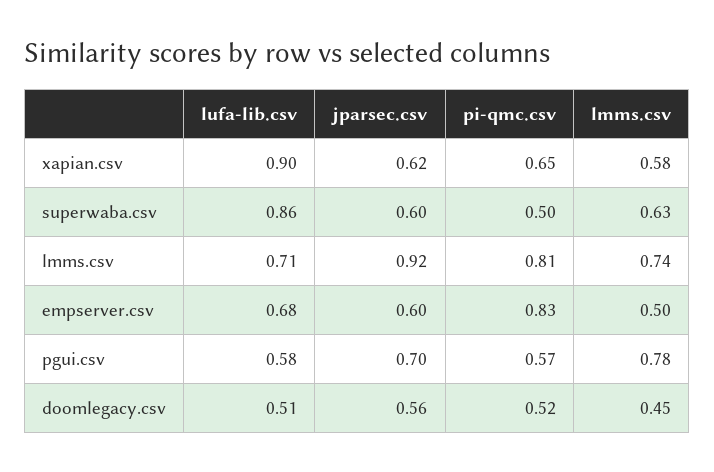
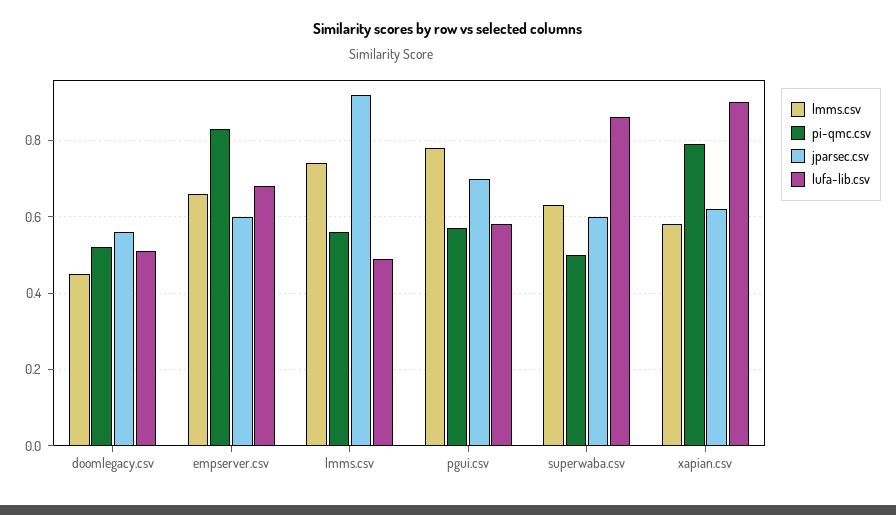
  {
    "lufa-lib.csv": {
      "xapian.csv": 0.9,
      "superwaba.csv": 0.86,
-     "lmms.csv": 0.71,
+     "lmms.csv": 0.5,
      "empserver.csv": 0.68,
      "pgui.csv": 0.58,
      "doomlegacy.csv": 0.51
    },
    "jparsec.csv": {
      "xapian.csv": 0.62,
      "superwaba.csv": 0.6,
      "lmms.csv": 0.92,
      "empserver.csv": 0.6,
      "pgui.csv": 0.7,
      "doomlegacy.csv": 0.56
    },
    "pi-qmc.csv": {
-     "xapian.csv": 0.65,
+     "xapian.csv": 0.8,
      "superwaba.csv": 0.5,
-     "lmms.csv": 0.81,
+     "lmms.csv": 0.55,
      "empserver.csv": 0.83,
      "pgui.csv": 0.57,
      "doomlegacy.csv": 0.52
    },
    "lmms.csv": {
      "xapian.csv": 0.58,
      "superwaba.csv": 0.63,
      "lmms.csv": 0.74,
-     "empserver.csv": 0.5,
+     "empserver.csv": 0.65,
      "pgui.csv": 0.78,
      "doomlegacy.csv": 0.45
    }
  }

